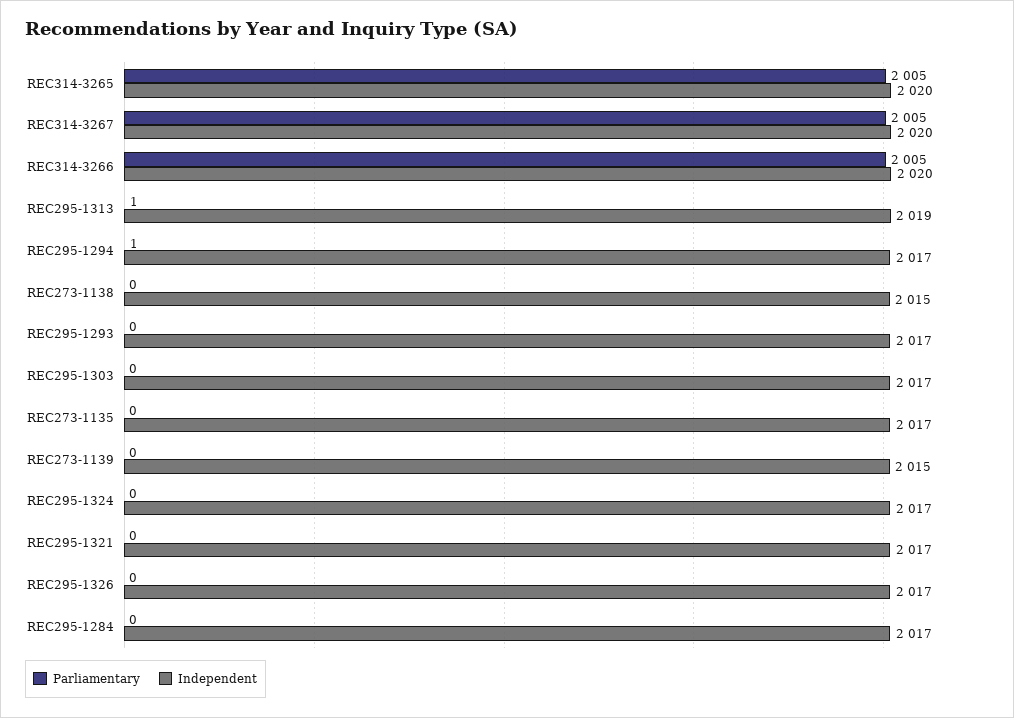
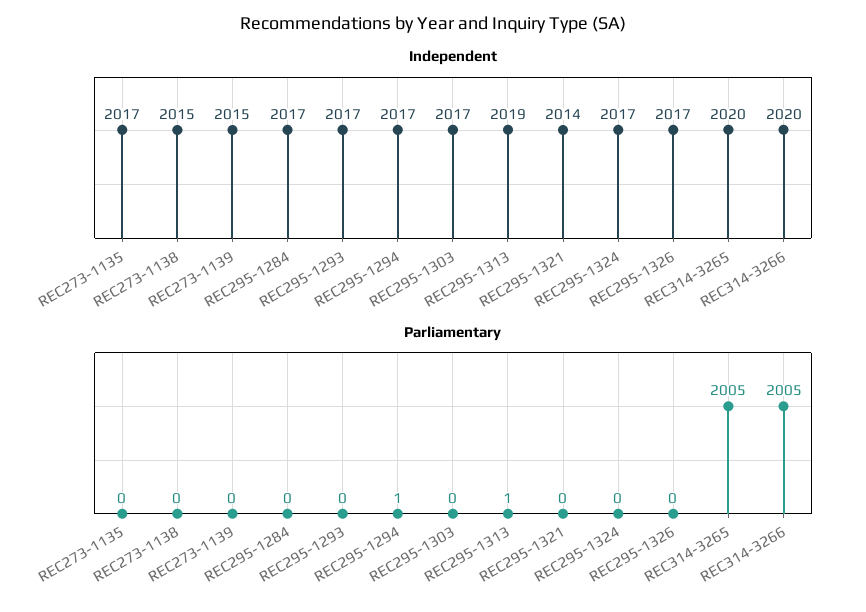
  {
    "Parliamentary": {
      "REC314-3265": 2005,
-     "REC314-3267": 2005,
      "REC314-3266": 2005,
      "REC295-1313": 1,
      "REC295-1294": 1,
      "REC273-1138": 0,
      "REC295-1293": 0,
      "REC295-1303": 0,
      "REC273-1135": 0,
      "REC273-1139": 0,
      "REC295-1324": 0,
      "REC295-1321": 0,
      "REC295-1326": 0,
      "REC295-1284": 0
    },
    "Independent": {
      "REC314-3265": 2020,
-     "REC314-3267": 2020,
      "REC314-3266": 2020,
      "REC295-1313": 2019,
      "REC295-1294": 2017,
      "REC273-1138": 2015,
      "REC295-1293": 2017,
      "REC295-1303": 2017,
      "REC273-1135": 2017,
      "REC273-1139": 2015,
      "REC295-1324": 2017,
-     "REC295-1321": 2017,
+     "REC295-1321": 2014,
      "REC295-1326": 2017,
      "REC295-1284": 2017
    }
  }

